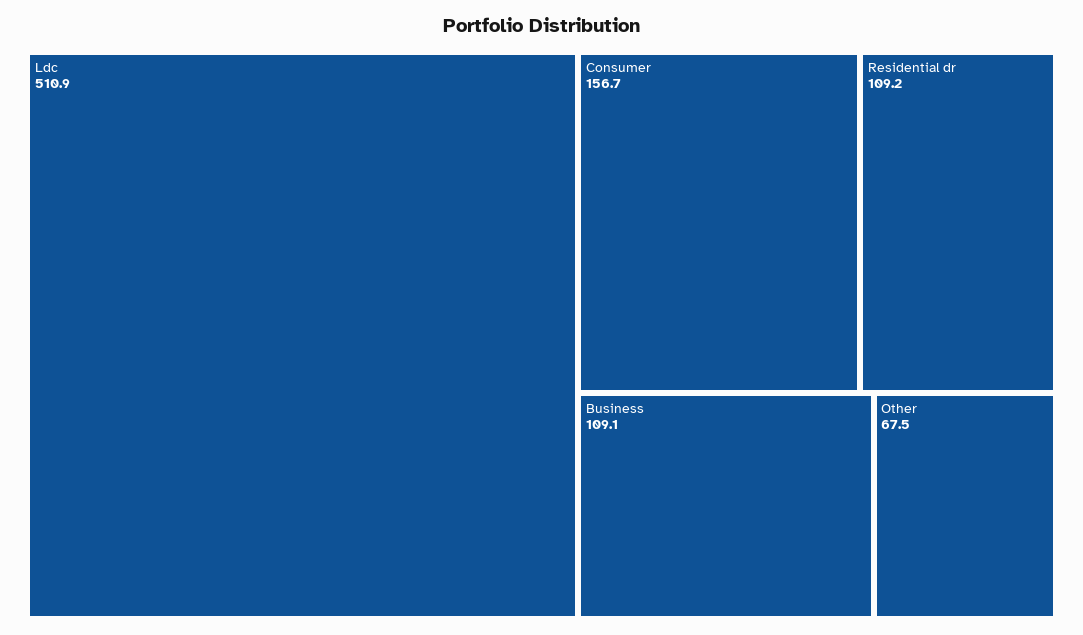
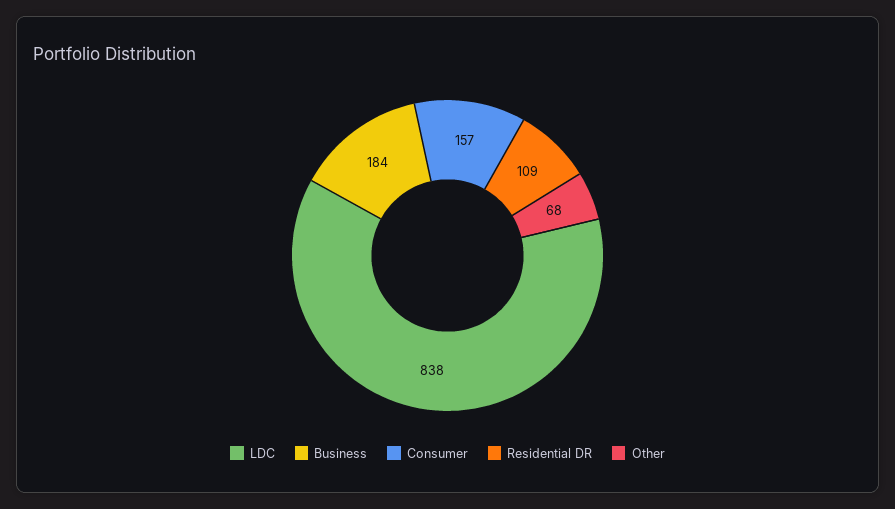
  {
-   "Ldc": 510.9,
+   "Ldc": 838,
    "Consumer": 156.7,
    "Residential dr": 109.2,
-   "Business": 109.1,
+   "Business": 184,
    "Other": 67.5
  }

